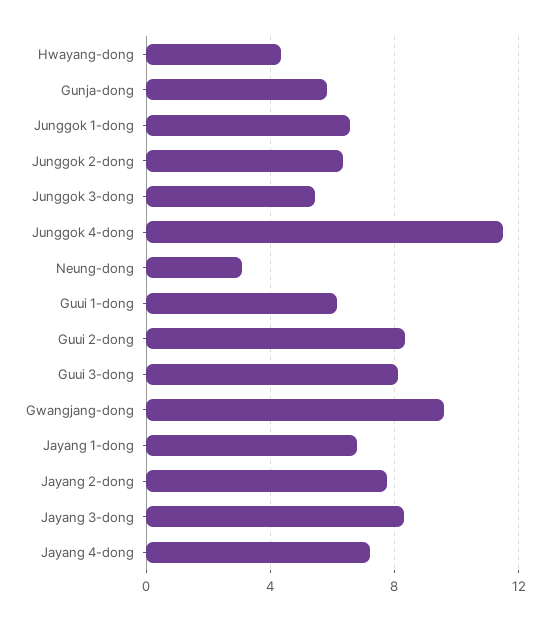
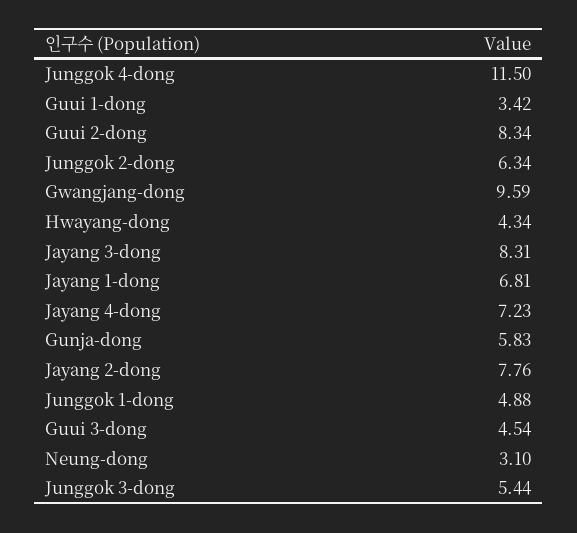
  {
    "Hwayang-dong": 4.34,
    "Gunja-dong": 5.83,
-   "Junggok 1-dong": 6.5,
+   "Junggok 1-dong": 4.88,
    "Junggok 2-dong": 6.34,
    "Junggok 3-dong": 5.44,
    "Junggok 4-dong": 11.5,
    "Neung-dong": 3.1,
-   "Guui 1-dong": 6,
+   "Guui 1-dong": 3.42,
    "Guui 2-dong": 8.34,
-   "Guui 3-dong": 8,
+   "Guui 3-dong": 4.54,
    "Gwangjang-dong": 9.59,
    "Jayang 1-dong": 6.81,
    "Jayang 2-dong": 7.76,
    "Jayang 3-dong": 8.31,
    "Jayang 4-dong": 7.23
  }

